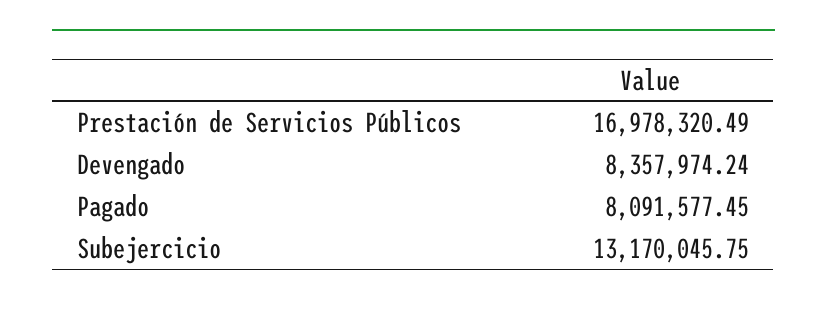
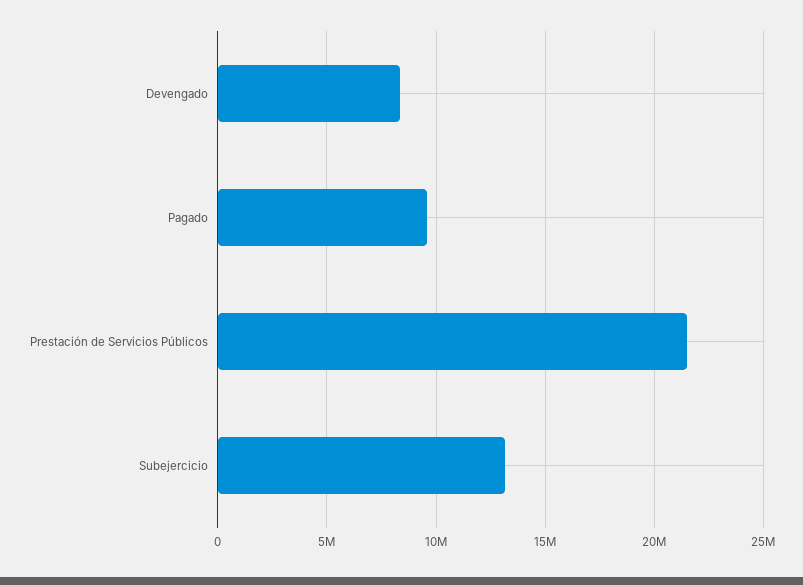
  {
-   "Prestación de Servicios Públicos": 16978320.49,
+   "Prestación de Servicios Públicos": 21500000,
    "Devengado": 8357974.24,
-   "Pagado": 8091577.45,
+   "Pagado": 9500000,
    "Subejercicio": 13170045.75
  }

